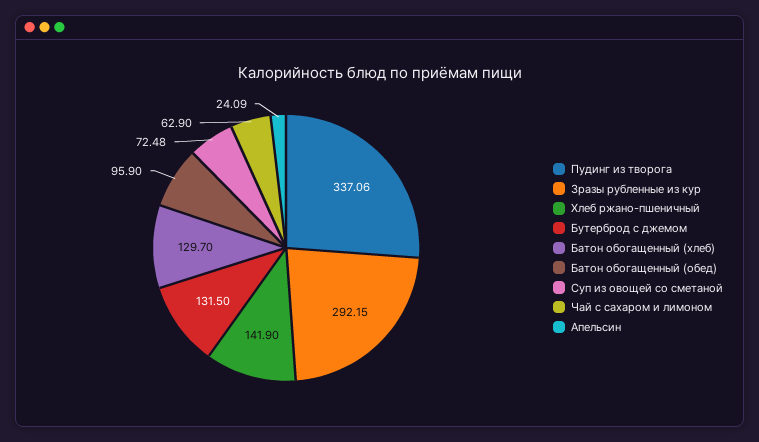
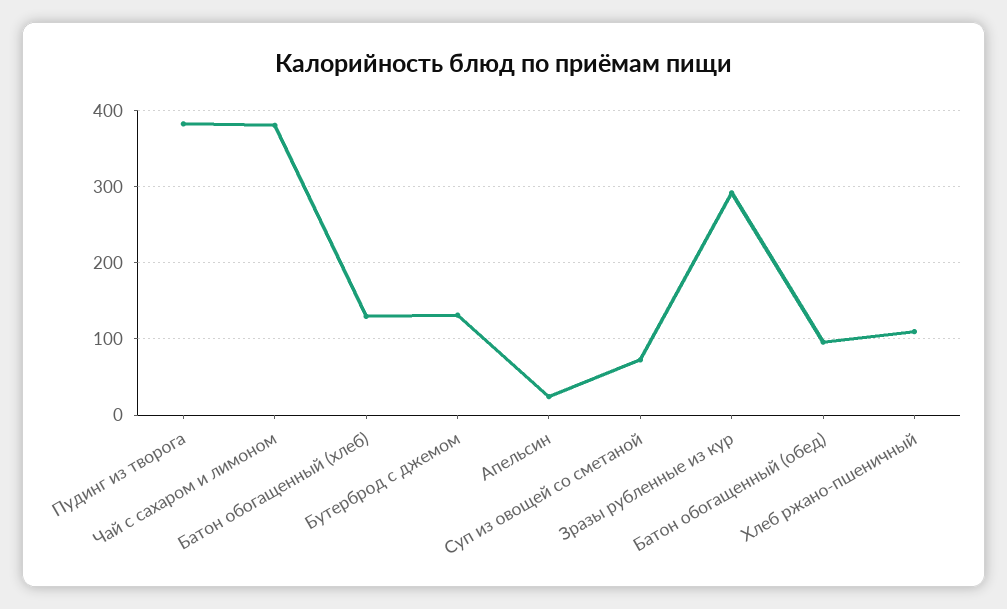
  {
-   "Пудинг из творога": 337.06,
+   "Пудинг из творога": 380,
    "Зразы рубленные из кур": 292.15,
-   "Хлеб ржано-пшеничный": 141.9,
+   "Хлеб ржано-пшеничный": 110,
    "Бутерброд с джемом": 131.5,
    "Батон обогащенный (хлеб)": 129.7,
    "Батон обогащенный (обед)": 95.9,
    "Суп из овощей со сметаной": 72.48,
-   "Чай с сахаром и лимоном": 62.9,
+   "Чай с сахаром и лимоном": 380,
    "Апельсин": 24.09
  }

